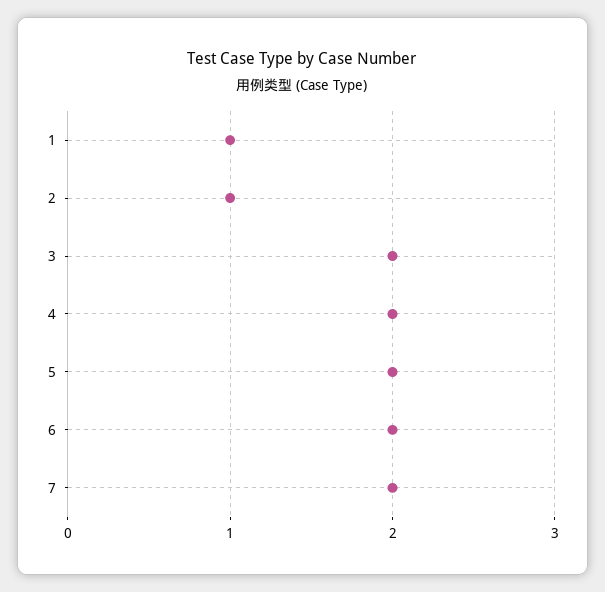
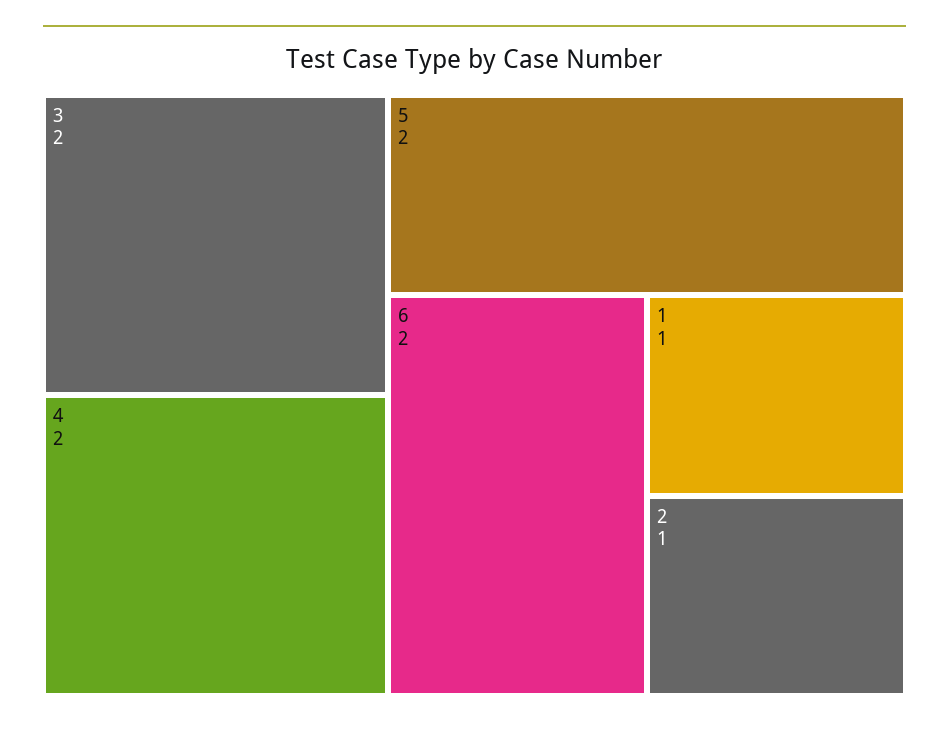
  {
    "1": 1,
    "2": 1,
    "3": 2,
    "4": 2,
    "5": 2,
-   "6": 2,
+   "6": 2
-   "7": 2
  }

